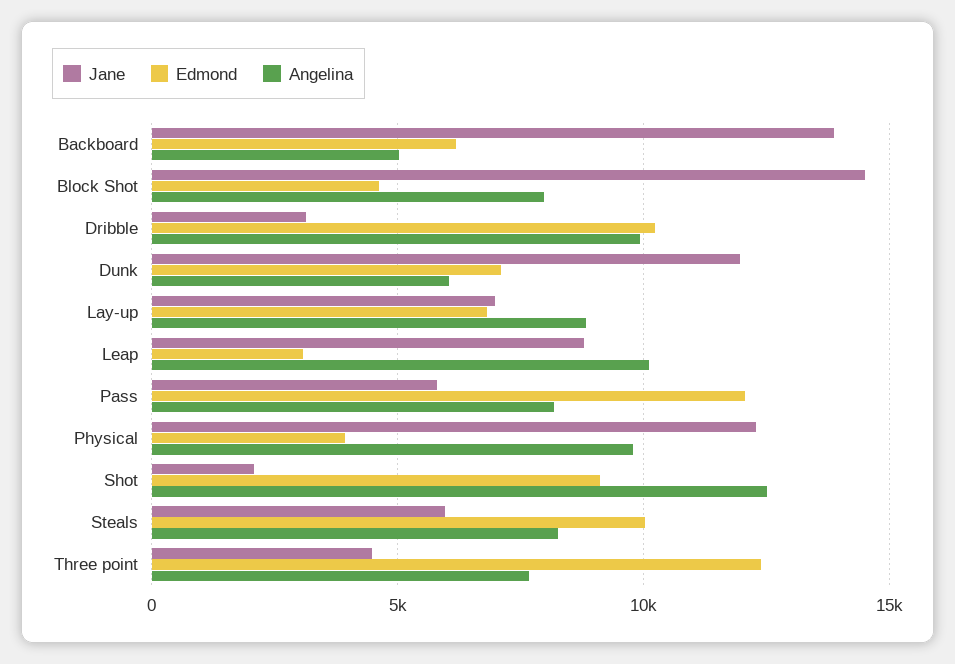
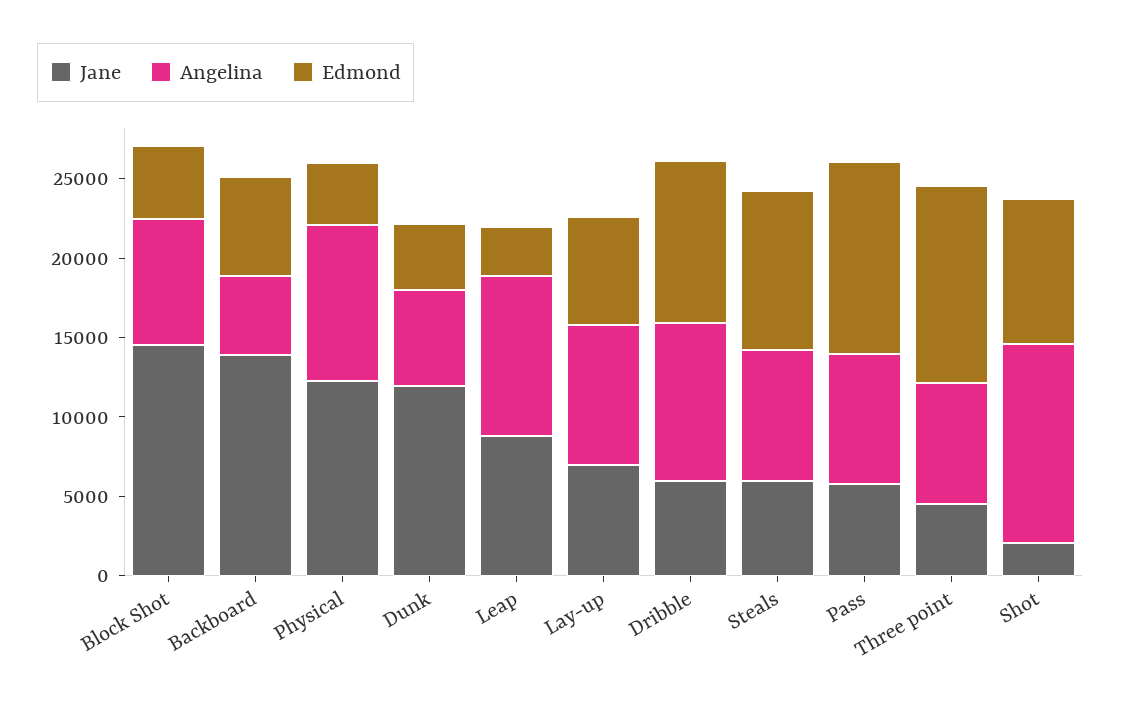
  {
    "Jane": {
      "Backboard": 14000,
      "Block Shot": 14500,
-     "Dribble": 3000,
+     "Dribble": 6000,
      "Dunk": 12000,
      "Lay-up": 7000,
      "Leap": 9000,
      "Pass": 6000,
      "Physical": 12500,
      "Shot": 2000,
      "Steals": 6000,
      "Three point": 4500
    },
    "Edmond": {
      "Backboard": 6000,
      "Block Shot": 4500,
      "Dribble": 10000,
-     "Dunk": 7000,
+     "Dunk": 4000,
      "Lay-up": 7000,
      "Leap": 3000,
      "Pass": 12000,
      "Physical": 4000,
      "Shot": 9000,
      "Steals": 10000,
      "Three point": 12500
    },
    "Angelina": {
      "Backboard": 5000,
      "Block Shot": 8000,
      "Dribble": 10000,
      "Dunk": 6000,
      "Lay-up": 9000,
      "Leap": 10000,
      "Pass": 8000,
      "Physical": 10000,
      "Shot": 12500,
      "Steals": 8500,
      "Three point": 7500
    }
  }

